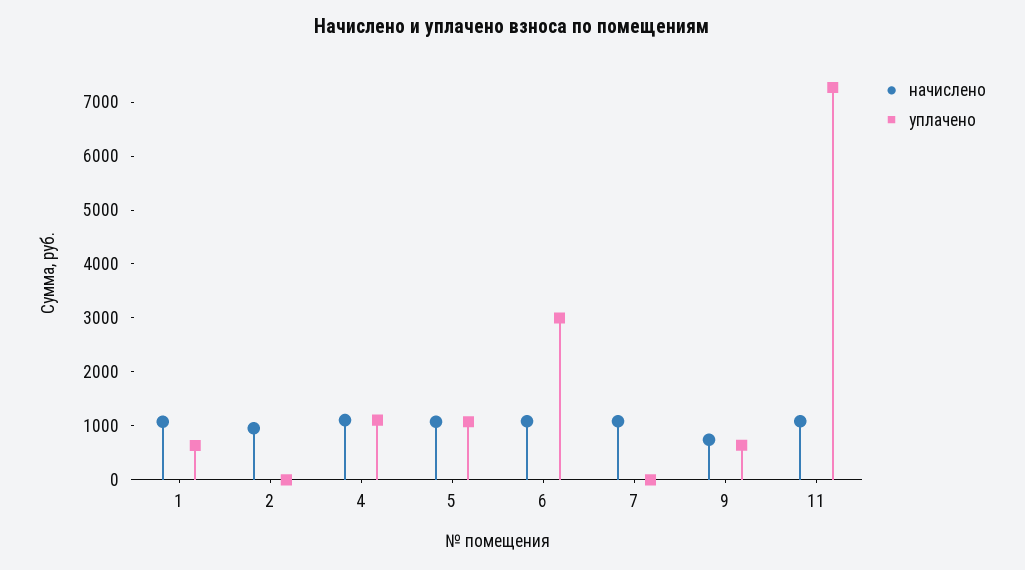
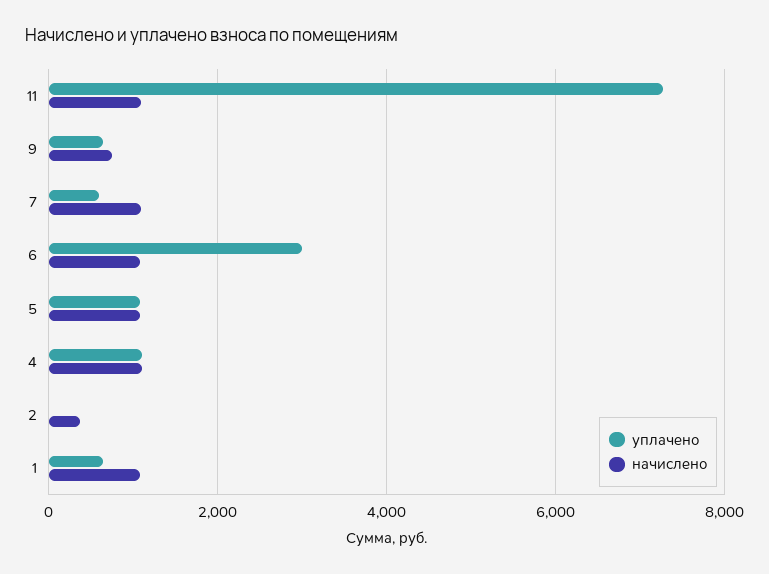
  {
    "начислено": {
      "1": 1000,
-     "2": 1000,
+     "2": 400,
      "4": 1200,
      "5": 1000,
      "6": 1000,
      "7": 1000,
      "9": 800,
      "11": 1000
    },
    "уплачено": {
      "1": 600,
      "2": 0,
      "4": 1200,
      "5": 1000,
      "6": 3000,
-     "7": 0,
+     "7": 600,
      "9": 600,
      "11": 7200
    }
  }

